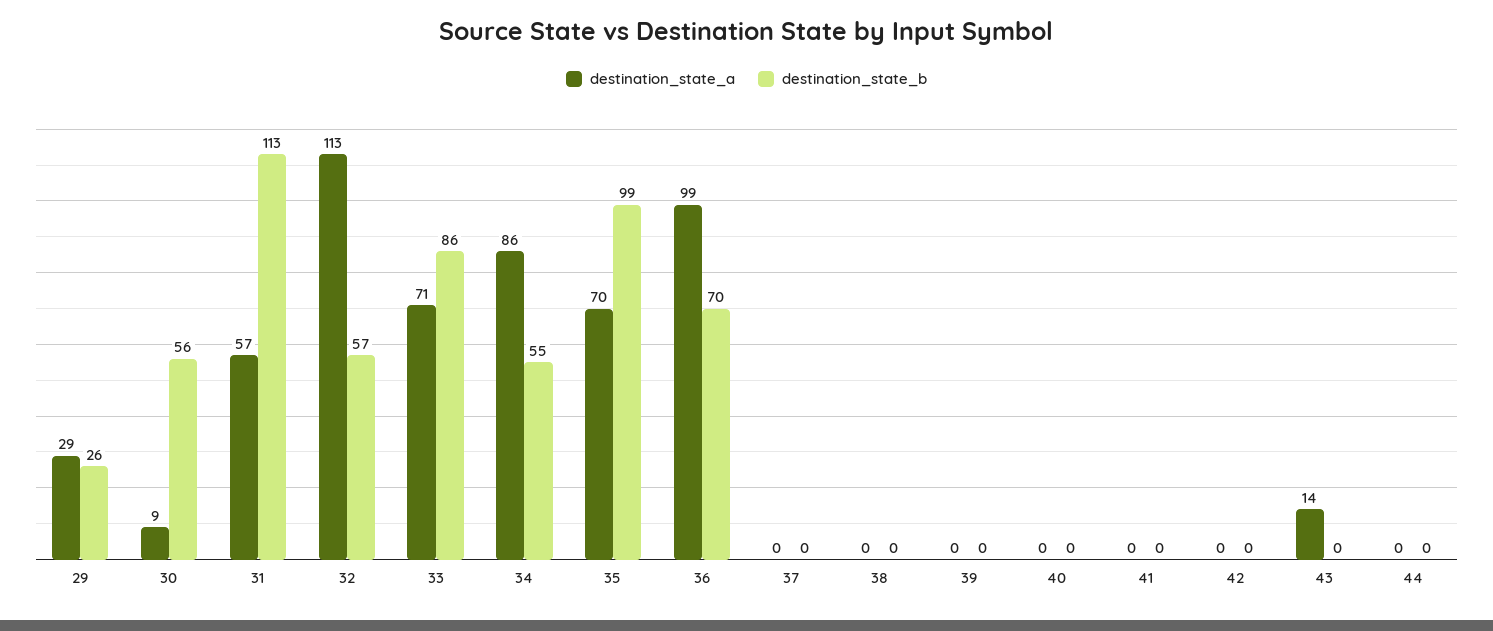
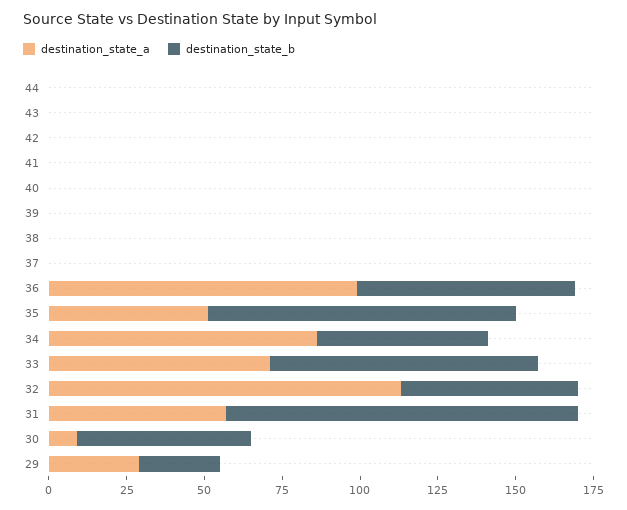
  {
    "destination_state_a": {
      "29": 29,
      "30": 9,
      "31": 57,
      "32": 113,
      "33": 71,
      "34": 86,
-     "35": 70,
+     "35": 50,
      "36": 99,
      "37": 0,
      "38": 0,
      "39": 0,
      "40": 0,
      "41": 0,
      "42": 0,
-     "43": 14,
+     "43": 0,
      "44": 0
    },
    "destination_state_b": {
      "29": 26,
      "30": 56,
      "31": 113,
      "32": 57,
      "33": 86,
      "34": 55,
      "35": 99,
      "36": 70,
      "37": 0,
      "38": 0,
      "39": 0,
      "40": 0,
      "41": 0,
      "42": 0,
      "43": 0,
      "44": 0
    }
  }

